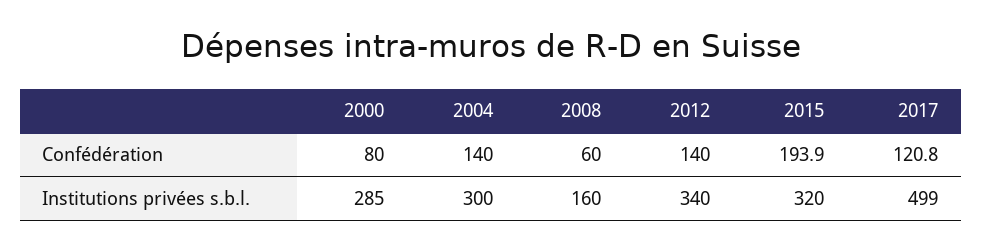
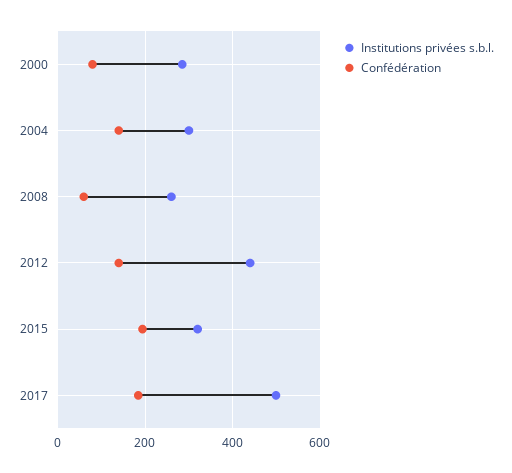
  {
    "Confédération": {
      "2000": 80,
      "2004": 140,
      "2008": 60,
      "2012": 140,
      "2015": 193.9,
-     "2017": 120.8
+     "2017": 180
    },
    "Institutions privées s.b.l.": {
      "2000": 285,
      "2004": 300,
-     "2008": 160,
+     "2008": 260,
-     "2012": 340,
+     "2012": 440,
      "2015": 320,
      "2017": 499
    }
  }

